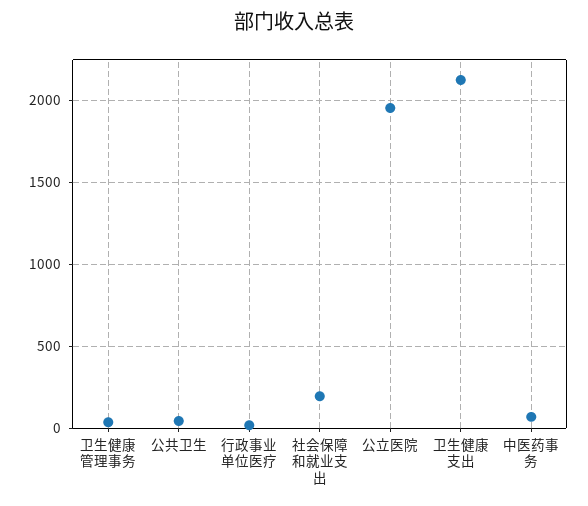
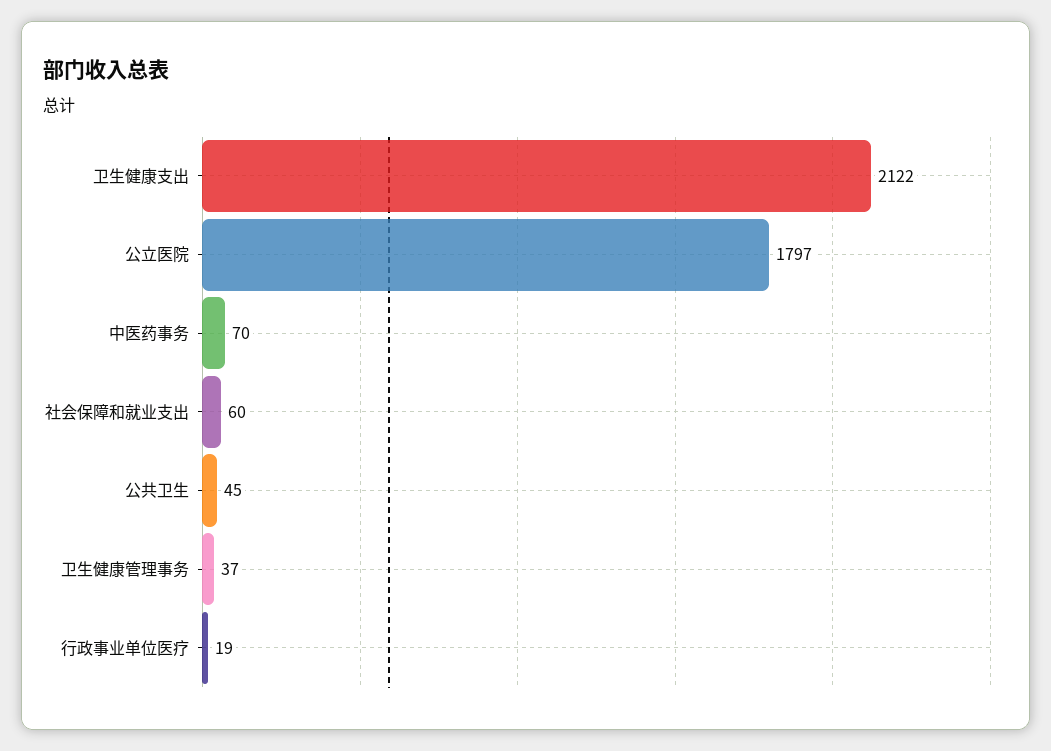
  {
    "卫生健康管理事务": 37,
    "公共卫生": 45,
    "行政事业单位医疗": 19,
-   "社会保障和就业支出": 200,
+   "社会保障和就业支出": 60,
-   "公立医院": 1950,
+   "公立医院": 1797,
    "卫生健康支出": 2122,
    "中医药事务": 70
  }

